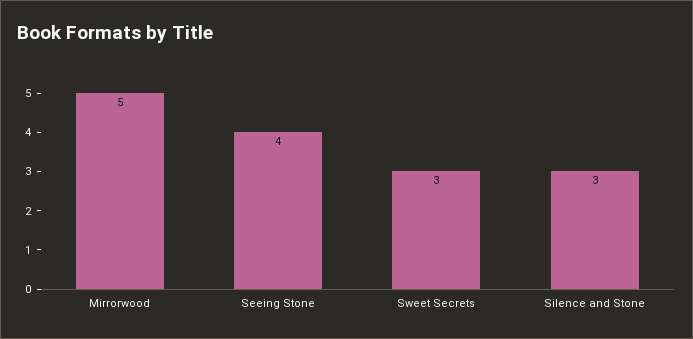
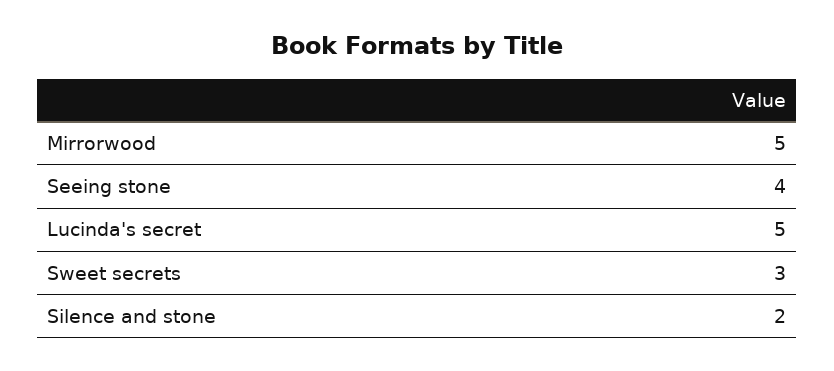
  {
    "Mirrorwood": 5,
    "Seeing Stone": 4,
    "Sweet Secrets": 3,
-   "Silence and Stone": 3
+   "Silence and Stone": 2,
+   "Lucinda's secret": 5
  }

